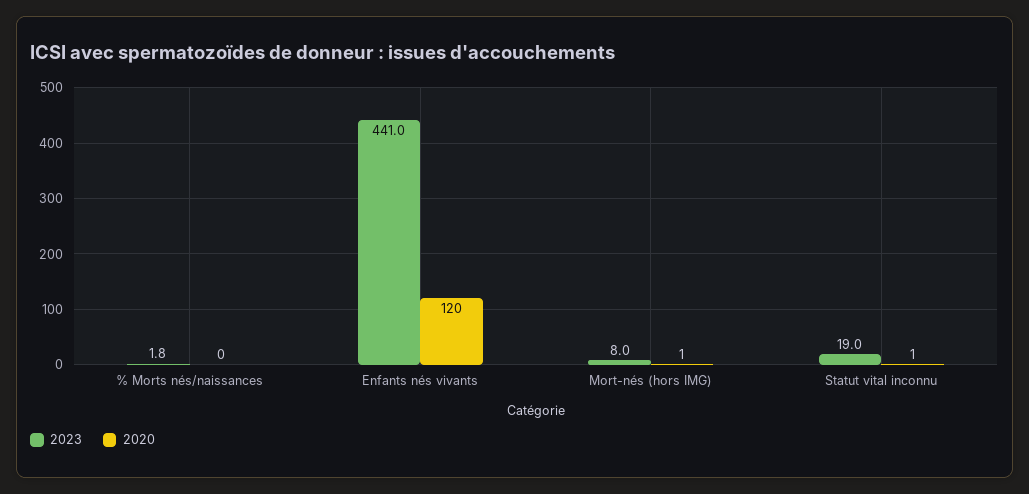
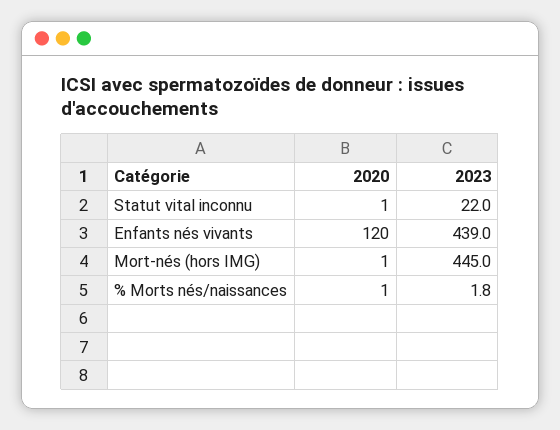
  {
    "2023": {
      "% Morts nés/naissances": 1.8,
-     "Enfants nés vivants": 441,
+     "Enfants nés vivants": 439,
-     "Mort-nés (hors IMG)": 8,
+     "Mort-nés (hors IMG)": 445,
-     "Statut vital inconnu": 19
+     "Statut vital inconnu": 22
    },
    "2020": {
-     "% Morts nés/naissances": 0,
+     "% Morts nés/naissances": 1,
      "Enfants nés vivants": 120,
      "Mort-nés (hors IMG)": 1,
      "Statut vital inconnu": 1
    }
  }

